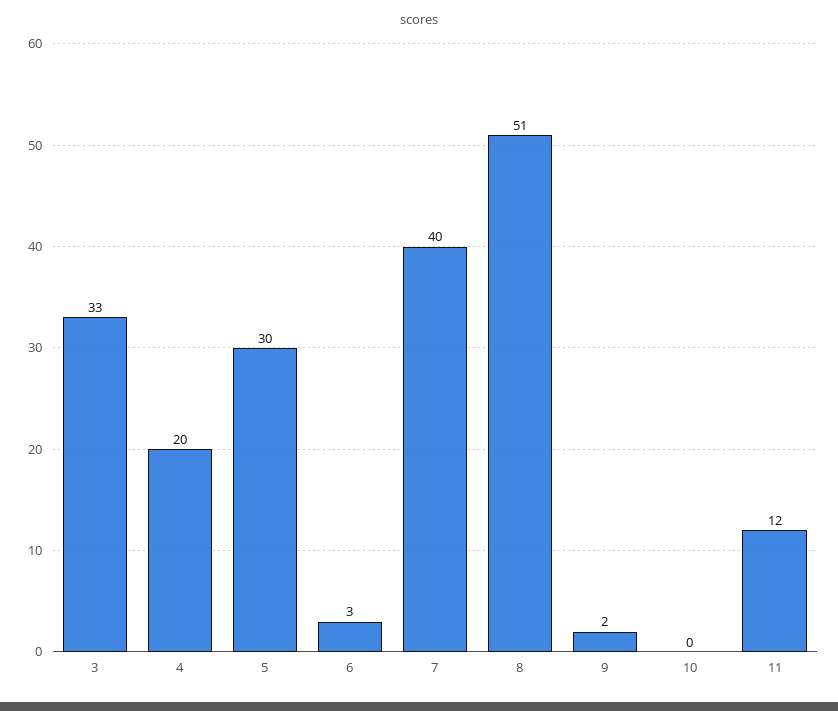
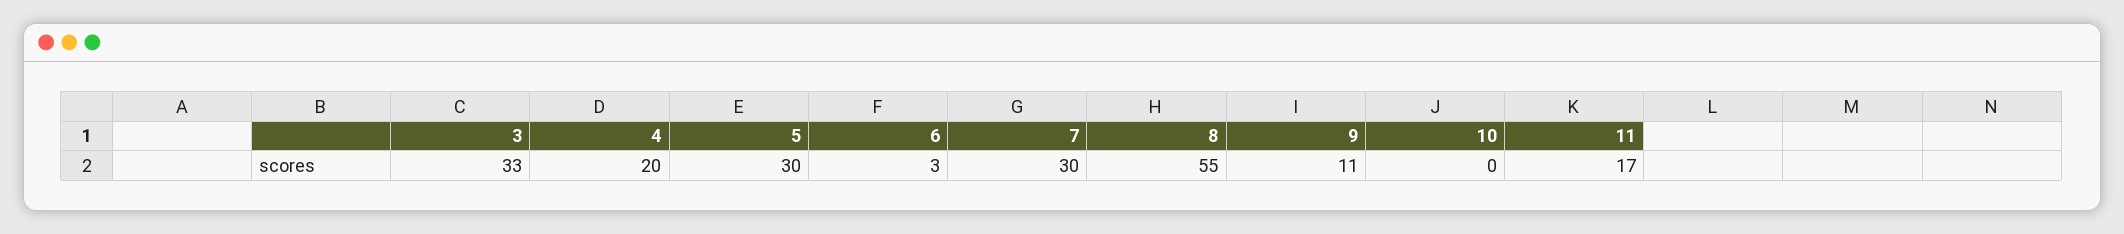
  {
    "3": 33,
    "4": 20,
    "5": 30,
    "6": 3,
-   "7": 40,
+   "7": 30,
-   "8": 51,
+   "8": 55,
-   "9": 2,
+   "9": 11,
    "10": 0,
-   "11": 12
+   "11": 17
  }

